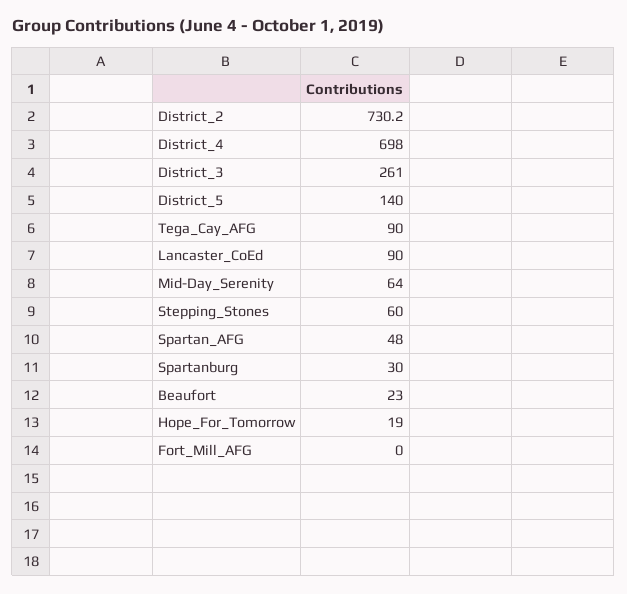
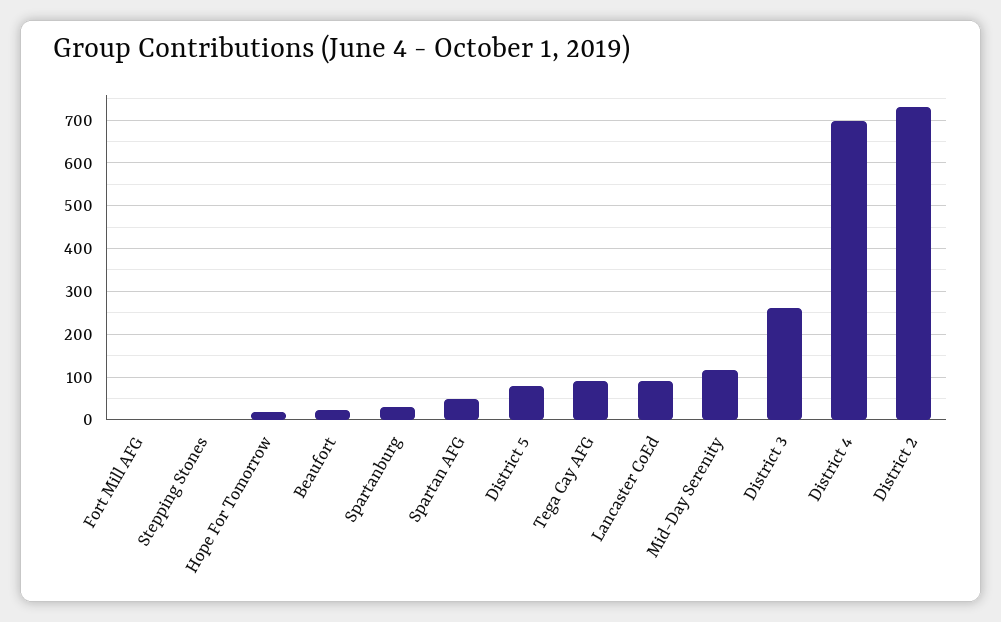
  {
    "District_2": 730.2,
    "District_4": 698,
    "District_3": 261,
-   "District_5": 140,
+   "District_5": 80,
    "Tega_Cay_AFG": 90,
    "Lancaster_CoEd": 90,
-   "Mid-Day_Serenity": 64,
+   "Mid-Day_Serenity": 120,
-   "Stepping_Stones": 60,
+   "Stepping_Stones": 0,
    "Spartan_AFG": 48,
    "Spartanburg": 30,
    "Beaufort": 23,
    "Hope_For_Tomorrow": 19,
    "Fort_Mill_AFG": 0
  }

